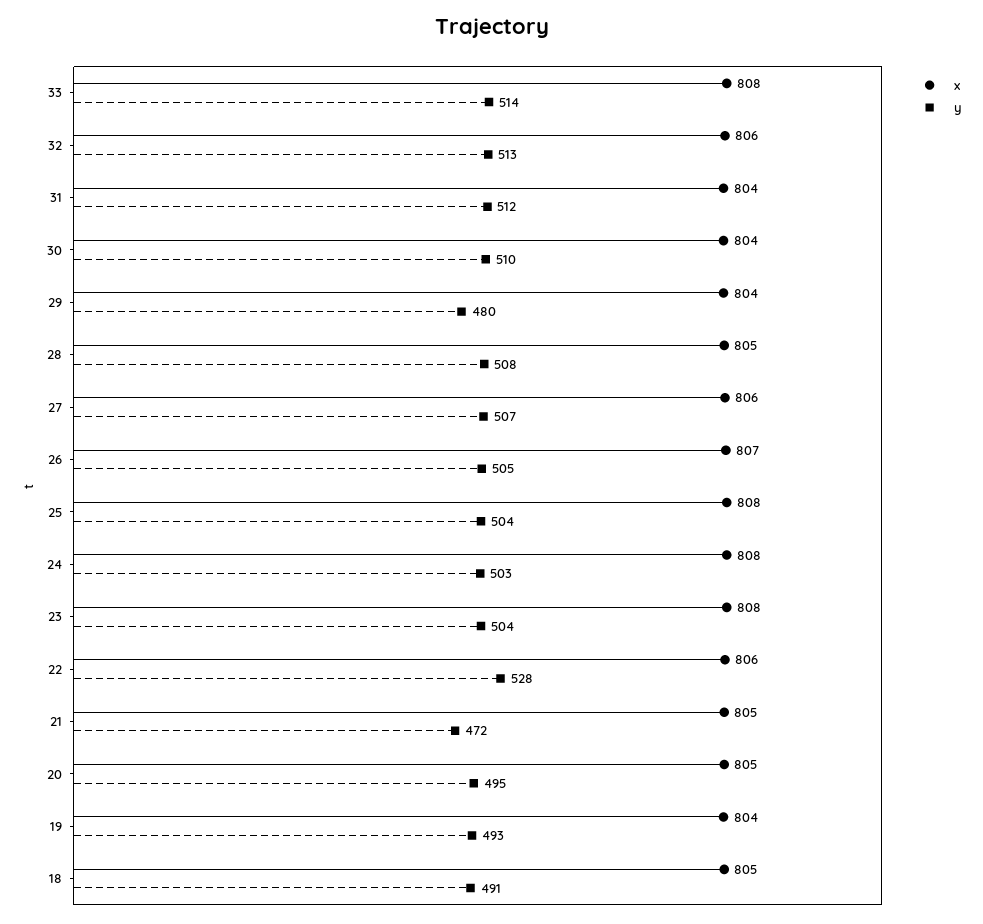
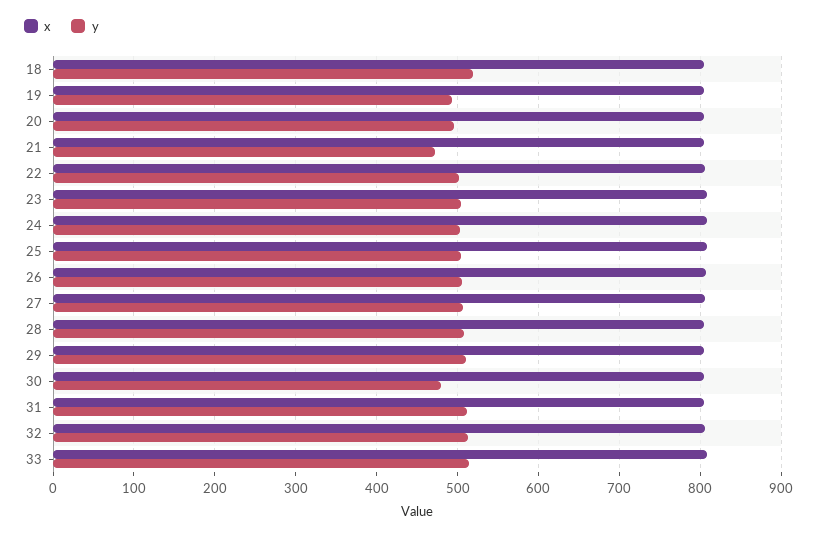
  {
    "x": {
      "33": 808,
      "32": 806,
      "31": 804,
      "30": 804,
      "29": 804,
      "28": 805,
      "27": 806,
      "26": 807,
      "25": 808,
      "24": 808,
      "23": 808,
      "22": 806,
      "21": 805,
      "20": 805,
      "19": 804,
      "18": 805
    },
    "y": {
      "33": 514,
      "32": 513,
      "31": 512,
-     "30": 510,
+     "30": 480,
-     "29": 480,
+     "29": 510,
      "28": 508,
      "27": 507,
      "26": 505,
      "25": 504,
      "24": 503,
      "23": 504,
-     "22": 528,
+     "22": 500,
      "21": 472,
      "20": 495,
      "19": 493,
-     "18": 491
+     "18": 520
    }
  }

